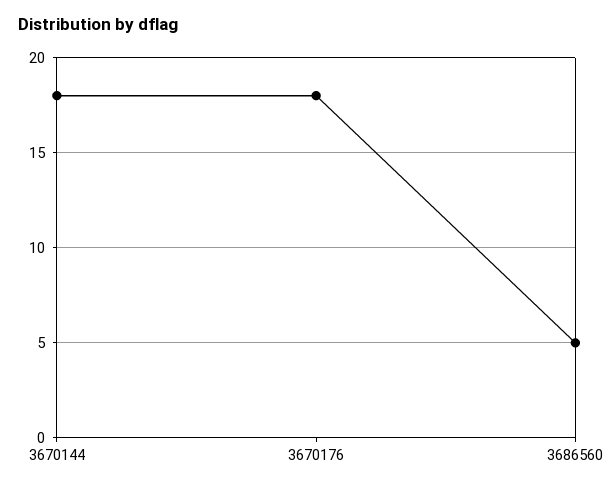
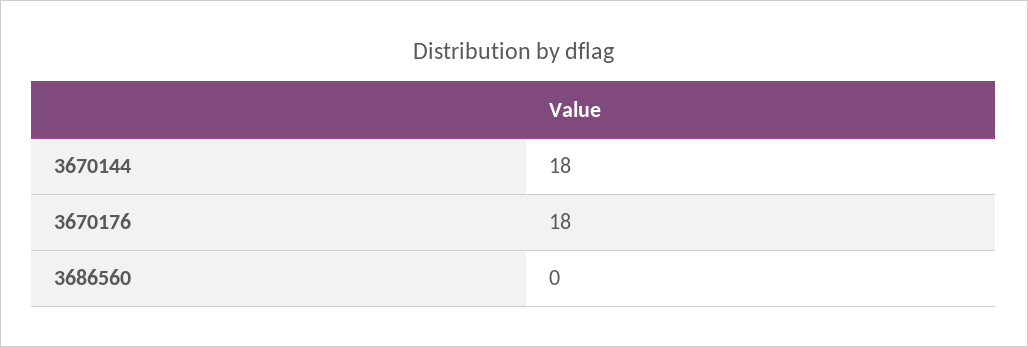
  {
    "3670144": 18,
    "3670176": 18,
-   "3686560": 5
+   "3686560": 0
  }

